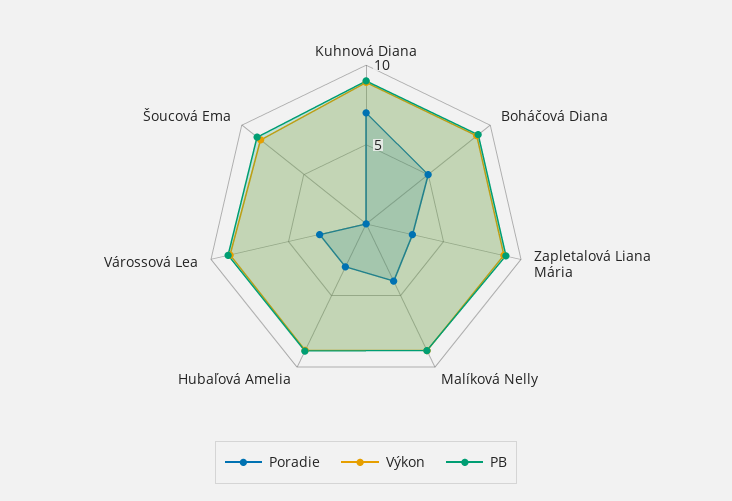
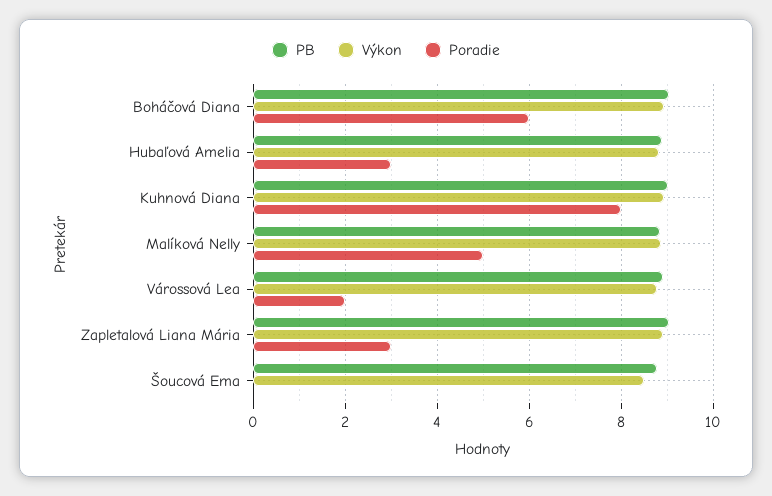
  {
    "Poradie": {
-     "Kuhnová Diana": 7,
+     "Kuhnová Diana": 8,
-     "Boháčová Diana": 5,
+     "Boháčová Diana": 6,
      "Zapletalová Liana Mária": 3,
-     "Malíková Nelly": 4,
+     "Malíková Nelly": 5,
      "Hubaľová Amelia": 3,
-     "Várossová Lea": 3,
+     "Várossová Lea": 2,
      "Šoucová Ema": 0
    },
    "Výkon": {
      "Kuhnová Diana": 9,
      "Boháčová Diana": 9,
      "Zapletalová Liana Mária": 9,
      "Malíková Nelly": 8.8,
      "Hubaľová Amelia": 8.8,
      "Várossová Lea": 8.8,
      "Šoucová Ema": 8.4
    },
    "PB": {
      "Kuhnová Diana": 9,
      "Boháčová Diana": 9,
      "Zapletalová Liana Mária": 9,
      "Malíková Nelly": 8.8,
      "Hubaľová Amelia": 8.8,
      "Várossová Lea": 9,
      "Šoucová Ema": 8.8
    }
  }

